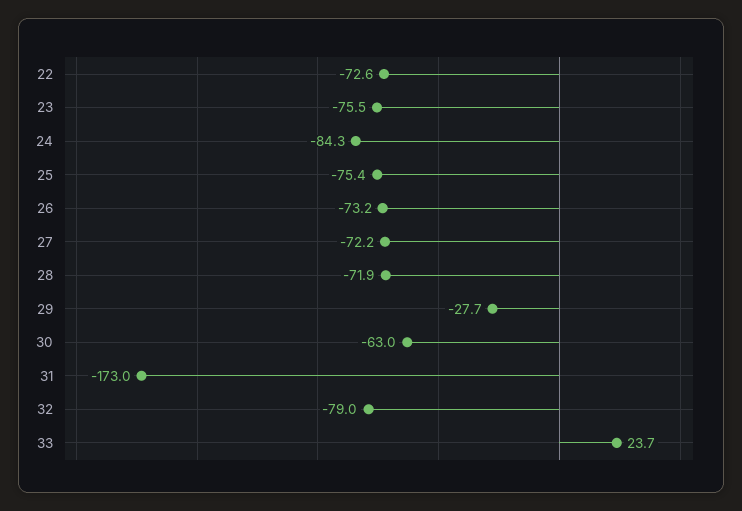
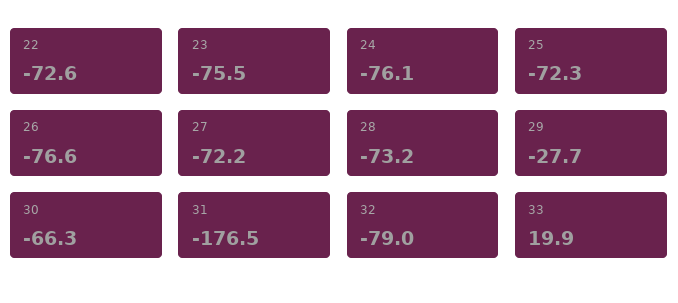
  {
    "22": -72.6,
    "23": -75.5,
-   "24": -84.3,
+   "24": -76.1,
-   "25": -75.4,
+   "25": -72.3,
-   "26": -73.2,
+   "26": -76.6,
    "27": -72.2,
-   "28": -71.9,
+   "28": -73.2,
    "29": -27.7,
-   "30": -63,
+   "30": -66.3,
-   "31": -173,
+   "31": -176.5,
    "32": -79,
-   "33": 23.7
+   "33": 19.9
  }

